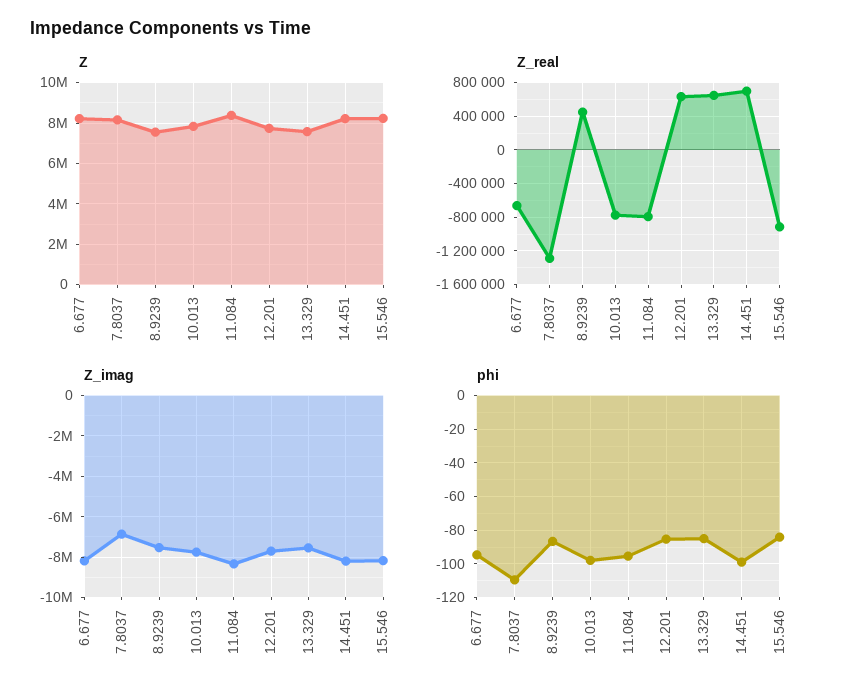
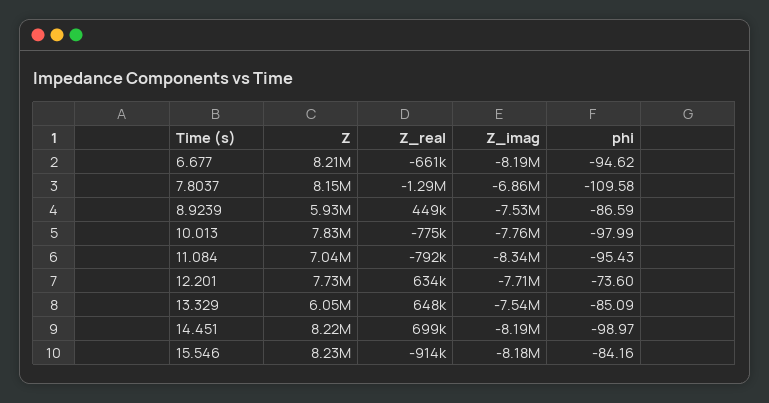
  {
    "Z": {
      "6.677": 8210000,
      "7.8037": 8150000,
-     "8.9239": 7500000,
+     "8.9239": 5930000,
      "10.013": 7830000,
-     "11.084": 8500000,
+     "11.084": 7040000,
      "12.201": 7730000,
-     "13.329": 7500000,
+     "13.329": 6050000,
      "14.451": 8220000,
      "15.546": 8230000
    },
    "Z_real": {
      "6.677": -661000,
      "7.8037": -1290000,
      "8.9239": 449000,
      "10.013": -775000,
      "11.084": -792000,
      "12.201": 634000,
      "13.329": 648000,
      "14.451": 699000,
      "15.546": -914000
    },
    "Z_imag": {
      "6.677": -8190000,
      "7.8037": -6860000,
      "8.9239": -7530000,
      "10.013": -7760000,
      "11.084": -8340000,
      "12.201": -7710000,
      "13.329": -7540000,
      "14.451": -8190000,
      "15.546": -8180000
    },
    "phi": {
      "6.677": -94.62,
      "7.8037": -109.58,
      "8.9239": -86.59,
      "10.013": -97.99,
      "11.084": -95.43,
-     "12.201": -85,
+     "12.201": -73.6,
      "13.329": -85.09,
      "14.451": -98.97,
      "15.546": -84.16
    }
  }

